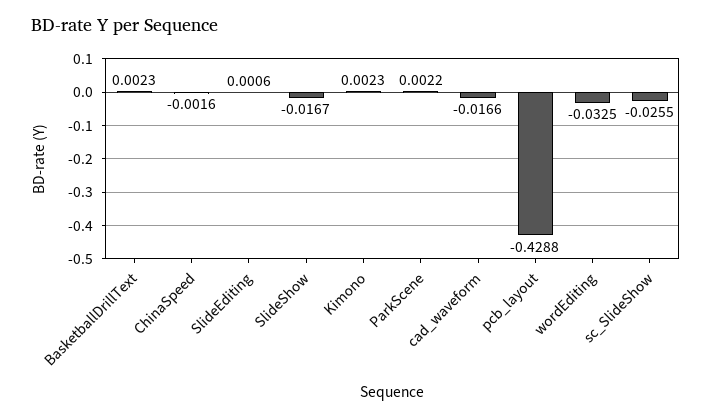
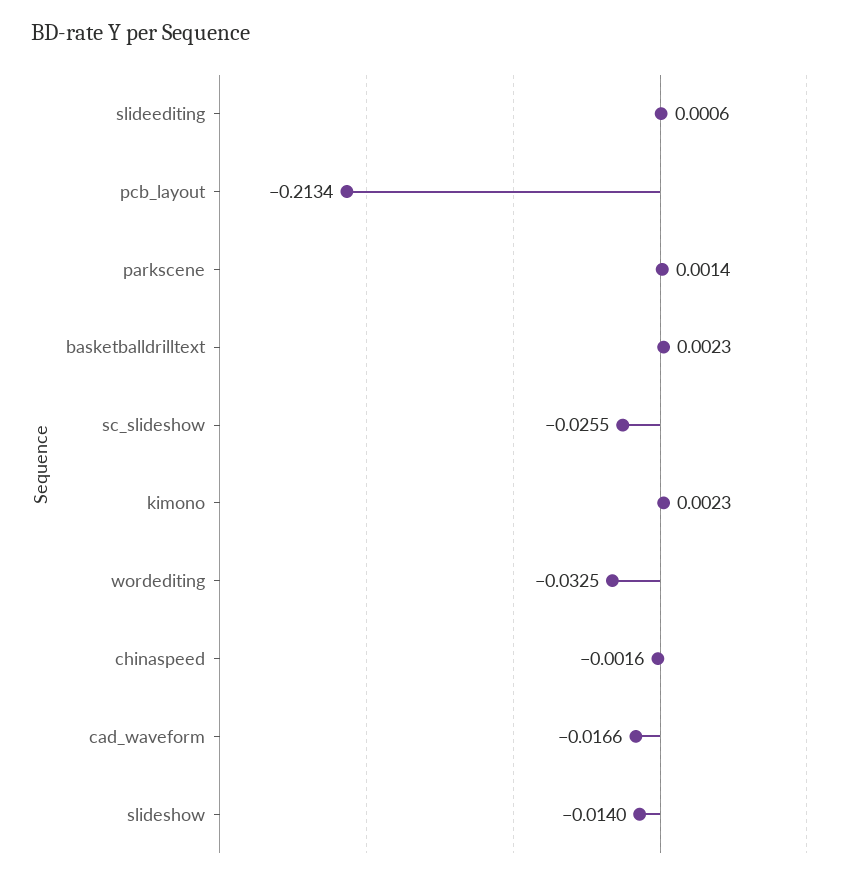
  {
    "BasketballDrillText": 0.0023,
    "ChinaSpeed": -0.0016,
    "SlideEditing": 0.0006,
-   "SlideShow": -0.0167,
+   "SlideShow": -0.014,
    "Kimono": 0.0023,
-   "ParkScene": 0.0022,
+   "ParkScene": 0.0014,
    "cad_waveform": -0.0166,
-   "pcb_layout": -0.4288,
+   "pcb_layout": -0.2134,
    "wordEditing": -0.0325,
    "sc_SlideShow": -0.0255
  }

